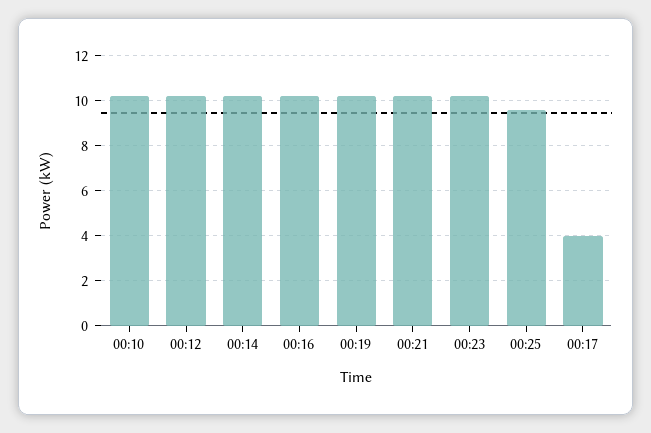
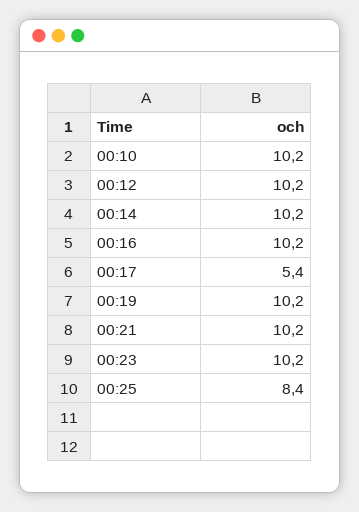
  {
    "00:10": 10.2,
    "00:12": 10.2,
    "00:14": 10.2,
    "00:16": 10.2,
    "00:19": 10.2,
    "00:21": 10.2,
    "00:23": 10.2,
-   "00:25": 9.5,
+   "00:25": 8.4,
-   "00:17": 4
+   "00:17": 5.4
  }

